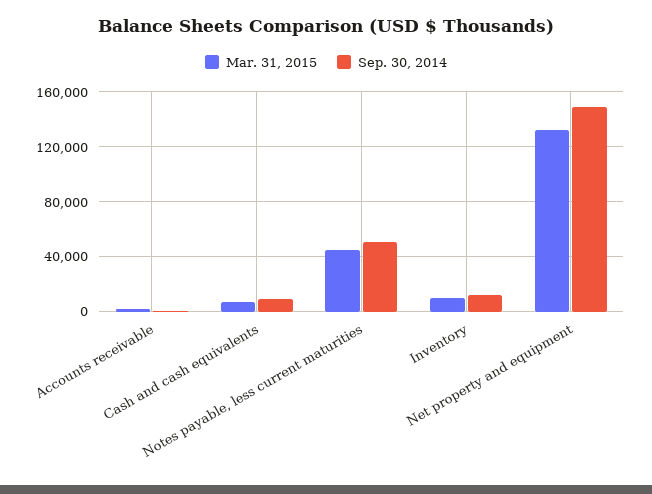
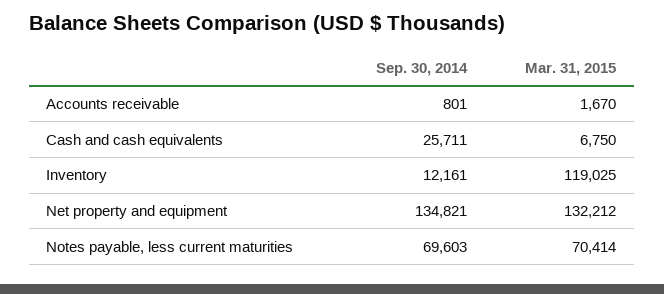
  {
    "Mar. 31, 2015": {
      "Accounts receivable": 1670,
      "Cash and cash equivalents": 6750,
-     "Notes payable, less current maturities": 45000,
+     "Notes payable, less current maturities": 70414,
-     "Inventory": 10000,
+     "Inventory": 119025,
      "Net property and equipment": 132212
    },
    "Sep. 30, 2014": {
      "Accounts receivable": 801,
-     "Cash and cash equivalents": 10000,
+     "Cash and cash equivalents": 25711,
-     "Notes payable, less current maturities": 50000,
+     "Notes payable, less current maturities": 69603,
      "Inventory": 12161,
-     "Net property and equipment": 150000
+     "Net property and equipment": 134821
    }
  }

